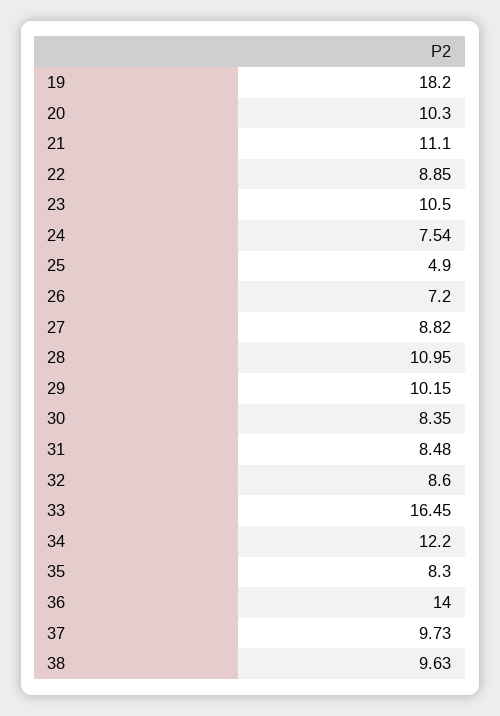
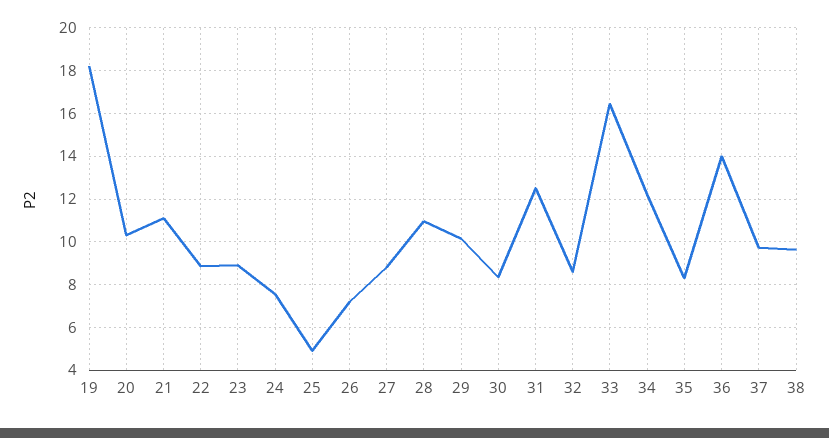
  {
    "19": 18.2,
    "20": 10.3,
    "21": 11.1,
    "22": 8.85,
-   "23": 10.5,
+   "23": 9,
    "24": 7.54,
    "25": 4.9,
    "26": 7.2,
    "27": 8.82,
    "28": 10.95,
    "29": 10.15,
    "30": 8.35,
-   "31": 8.48,
+   "31": 12.5,
    "32": 8.6,
    "33": 16.45,
    "34": 12.2,
    "35": 8.3,
    "36": 14,
    "37": 9.73,
    "38": 9.63
  }

